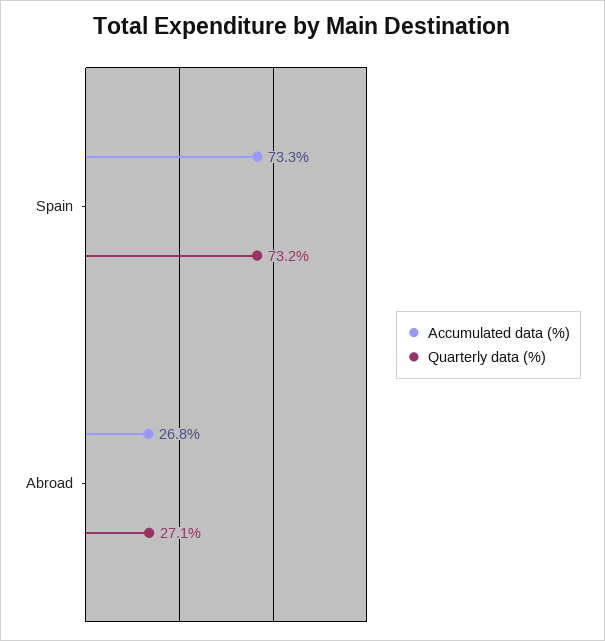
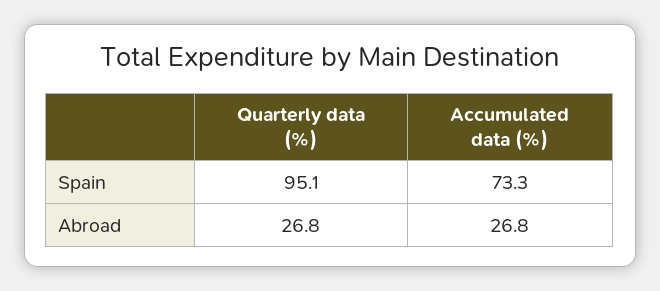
  {
    "Accumulated data (%)": {
      "Spain": 73.3,
      "Abroad": 26.8
    },
    "Quarterly data (%)": {
-     "Spain": 73.2,
+     "Spain": 95.1,
-     "Abroad": 27.1
+     "Abroad": 26.8
    }
  }

